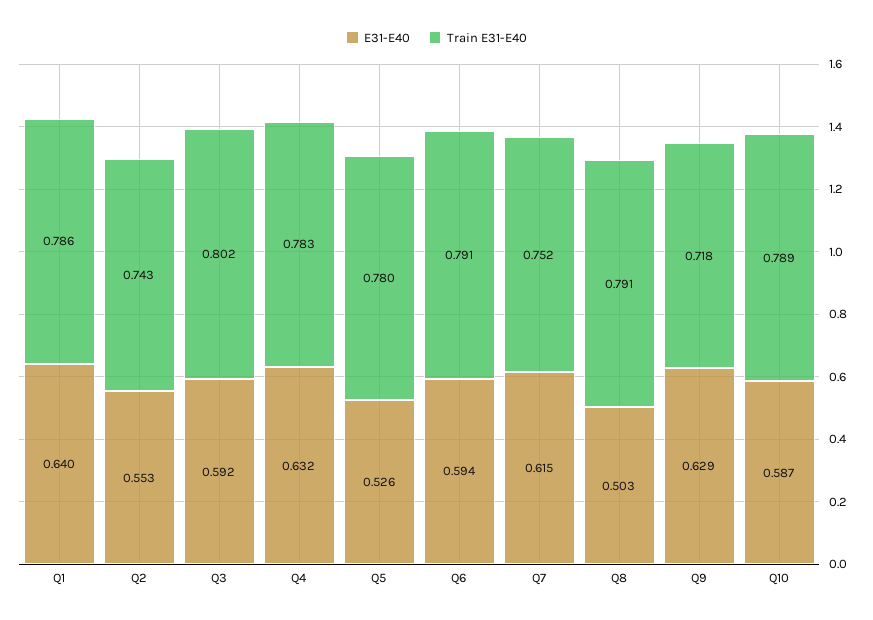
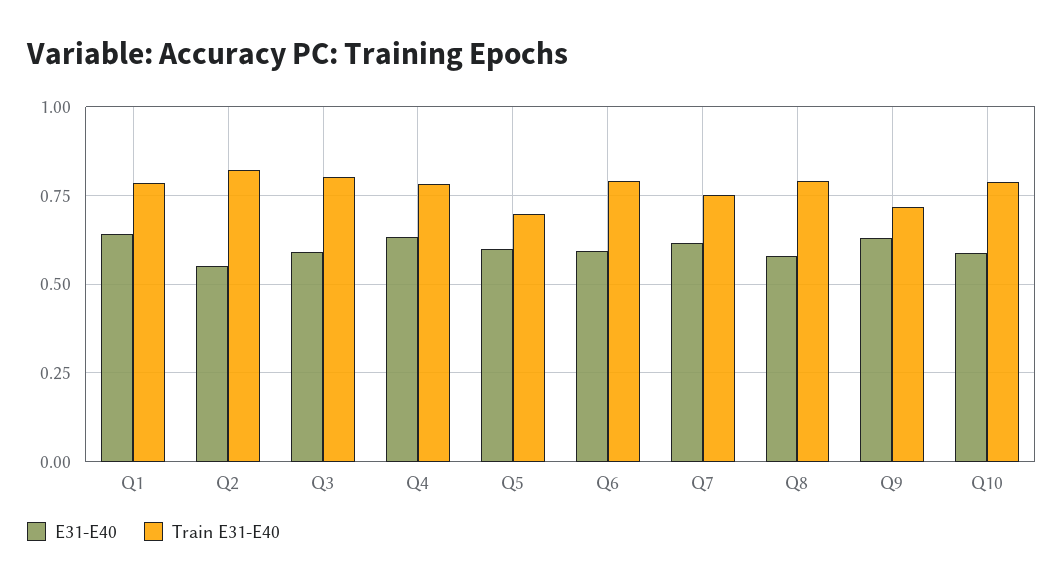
  {
    "E31-E40": {
      "Q1": 0.64,
      "Q2": 0.553,
      "Q3": 0.592,
      "Q4": 0.632,
-     "Q5": 0.526,
+     "Q5": 0.6,
      "Q6": 0.594,
      "Q7": 0.615,
-     "Q8": 0.503,
+     "Q8": 0.575,
      "Q9": 0.629,
      "Q10": 0.587
    },
    "Train E31-E40": {
      "Q1": 0.786,
-     "Q2": 0.743,
+     "Q2": 0.825,
      "Q3": 0.802,
      "Q4": 0.783,
-     "Q5": 0.78,
+     "Q5": 0.7,
      "Q6": 0.791,
      "Q7": 0.752,
      "Q8": 0.791,
      "Q9": 0.718,
      "Q10": 0.789
    }
  }

